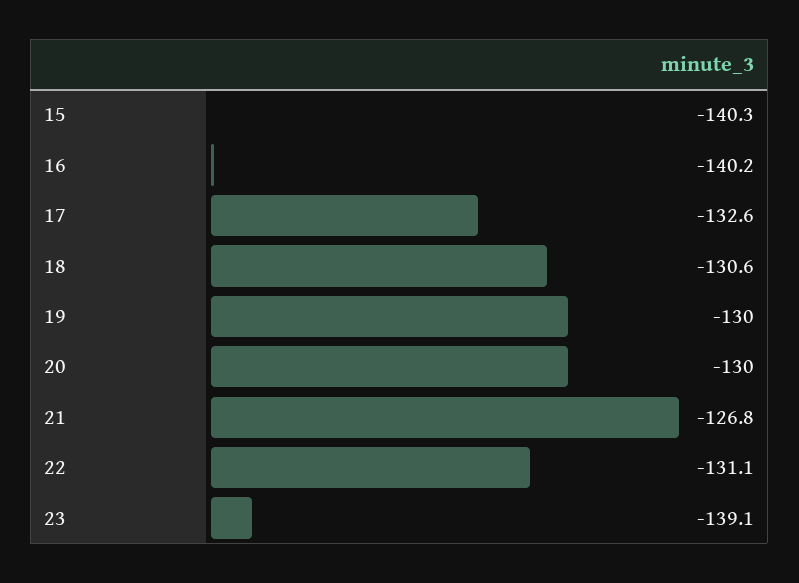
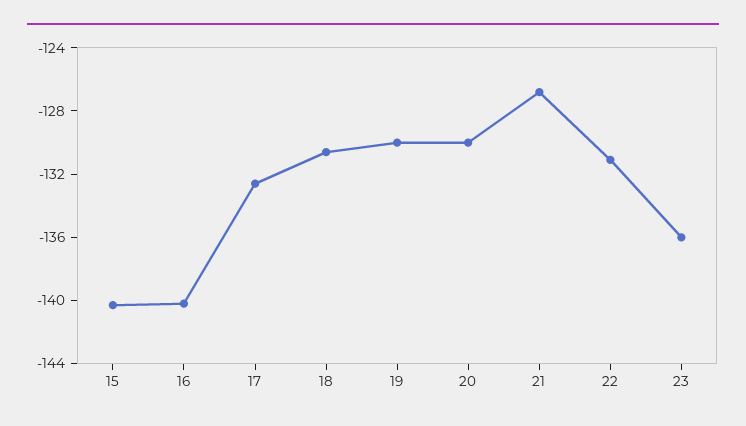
  {
    "15": -140.3,
    "16": -140.2,
    "17": -132.6,
    "18": -130.6,
    "19": -130,
    "20": -130,
    "21": -126.8,
    "22": -131.1,
-   "23": -139.1
+   "23": -136
  }

